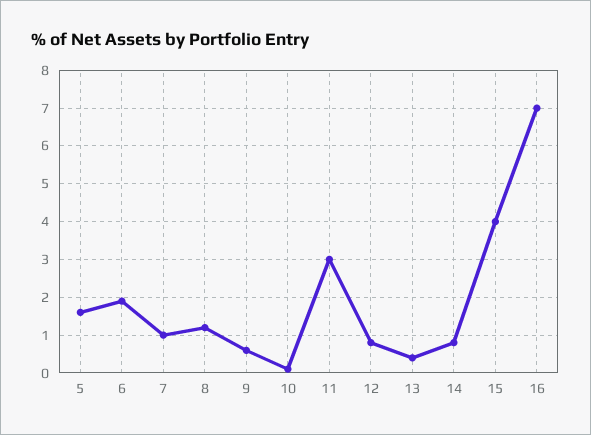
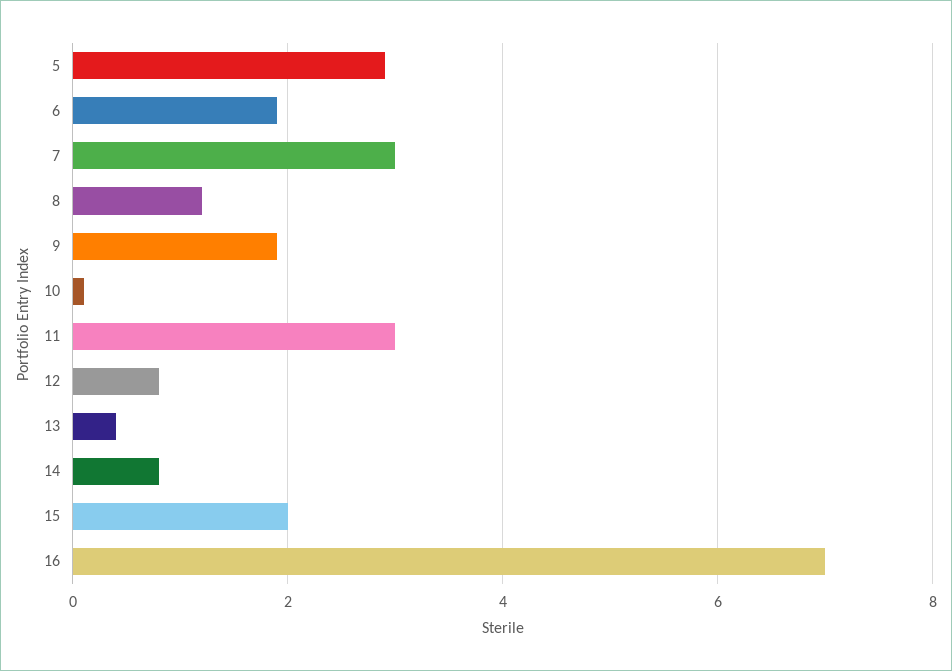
  {
-   "5": 1.5,
+   "5": 3,
    "6": 2,
-   "7": 1,
+   "7": 3,
    "8": 1,
-   "9": 0.5,
+   "9": 2,
    "10": 0,
    "11": 3,
    "12": 1,
    "13": 0.5,
    "14": 1,
-   "15": 4,
+   "15": 2,
    "16": 7
  }

